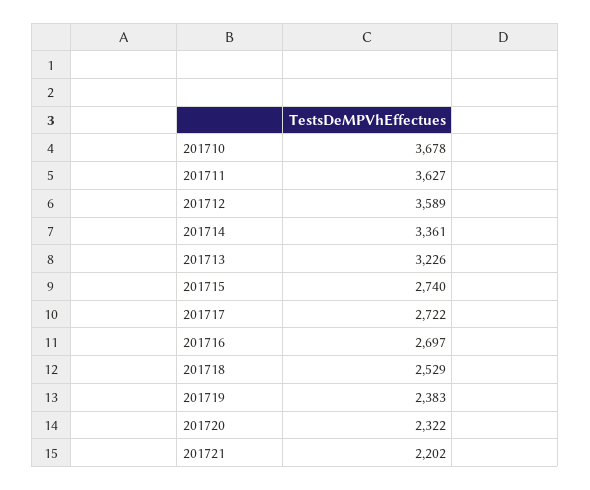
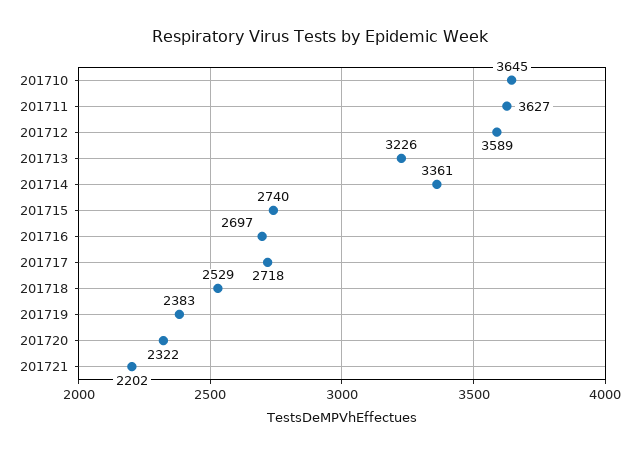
  {
-   "201710": 3678,
+   "201710": 3645,
    "201711": 3627,
    "201712": 3589,
    "201714": 3361,
    "201713": 3226,
    "201715": 2740,
-   "201717": 2722,
+   "201717": 2718,
    "201716": 2697,
    "201718": 2529,
    "201719": 2383,
    "201720": 2322,
    "201721": 2202
  }

